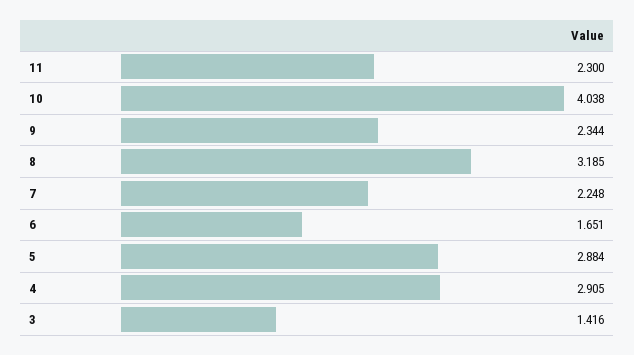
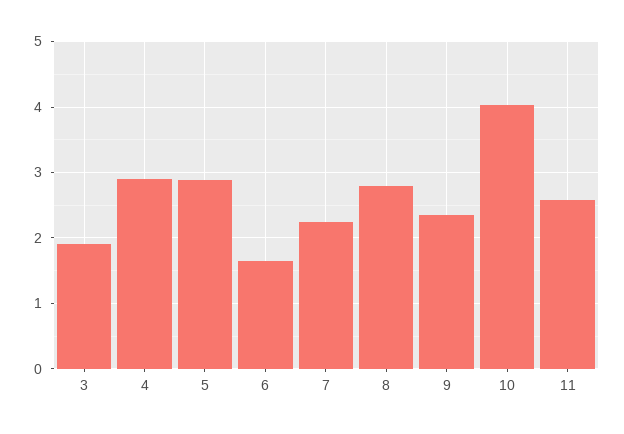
  {
-   "11": 2.3,
+   "11": 2.6,
    "10": 4.038,
    "9": 2.344,
-   "8": 3.185,
+   "8": 2.8,
    "7": 2.248,
    "6": 1.651,
    "5": 2.884,
    "4": 2.905,
-   "3": 1.416
+   "3": 1.9
  }

